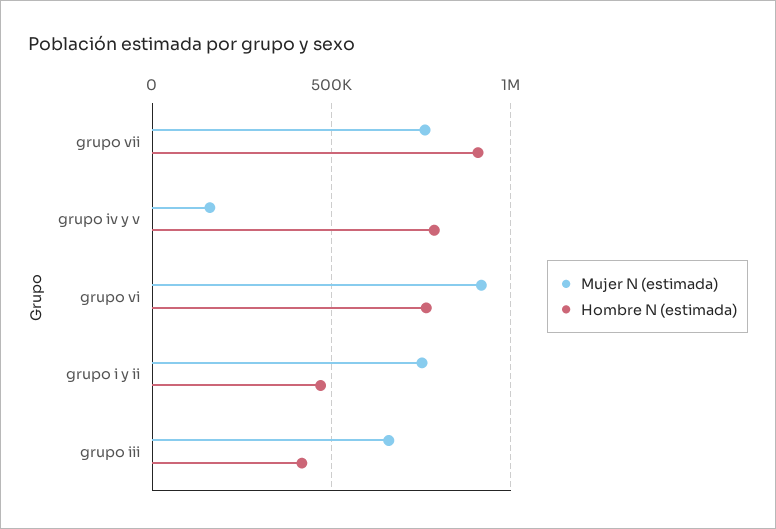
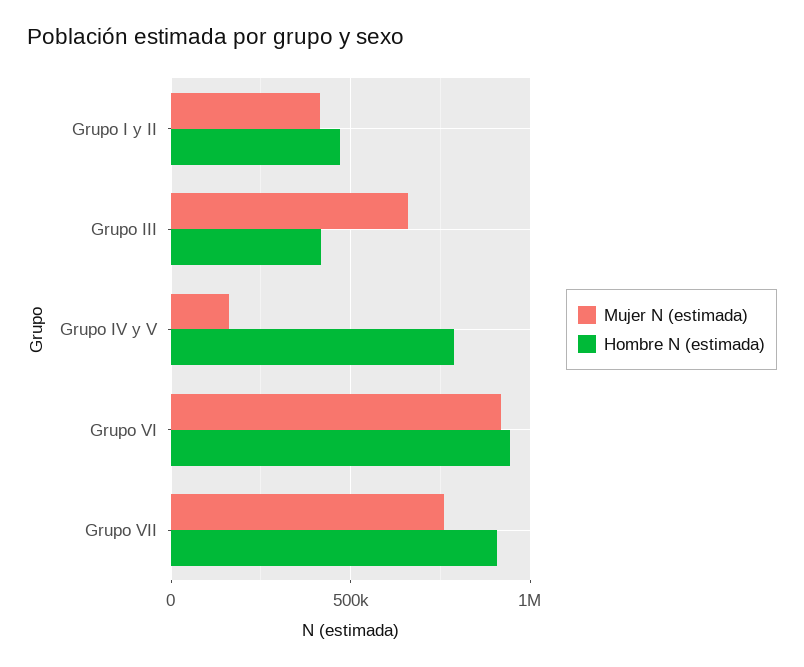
  {
    "Mujer N (estimada)": {
      "grupo vii": 750000,
      "grupo iv y v": 150000,
      "grupo vi": 900000,
-     "grupo i y ii": 750000,
+     "grupo i y ii": 400000,
      "grupo iii": 650000
    },
    "Hombre N (estimada)": {
      "grupo vii": 900000,
      "grupo iv y v": 800000,
-     "grupo vi": 750000,
+     "grupo vi": 950000,
      "grupo i y ii": 450000,
      "grupo iii": 400000
    }
  }

